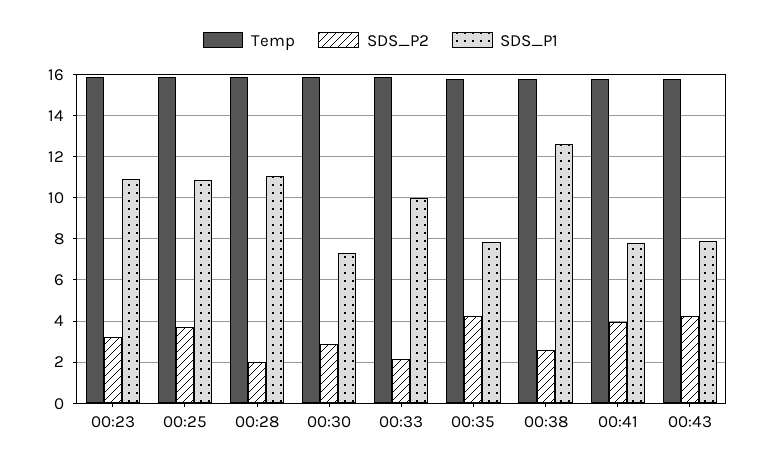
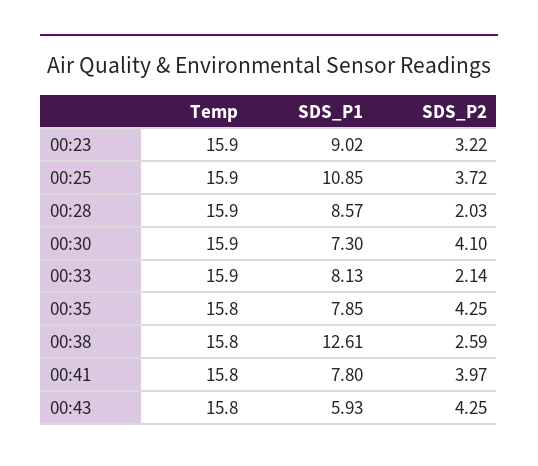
  {
    "Temp": {
      "00:23": 15.9,
      "00:25": 15.9,
      "00:28": 15.9,
      "00:30": 15.9,
      "00:33": 15.9,
      "00:35": 15.8,
      "00:38": 15.8,
      "00:41": 15.8,
      "00:43": 15.8
    },
    "SDS_P2": {
      "00:23": 3.22,
      "00:25": 3.72,
      "00:28": 2.03,
-     "00:30": 3,
+     "00:30": 4.1,
      "00:33": 2.14,
      "00:35": 4.25,
      "00:38": 2.59,
      "00:41": 3.97,
      "00:43": 4.25
    },
    "SDS_P1": {
-     "00:23": 11,
+     "00:23": 9.02,
      "00:25": 10.85,
-     "00:28": 11,
+     "00:28": 8.57,
      "00:30": 7.3,
-     "00:33": 10,
+     "00:33": 8.13,
      "00:35": 7.85,
      "00:38": 12.61,
      "00:41": 7.8,
-     "00:43": 8
+     "00:43": 5.93
    }
  }

